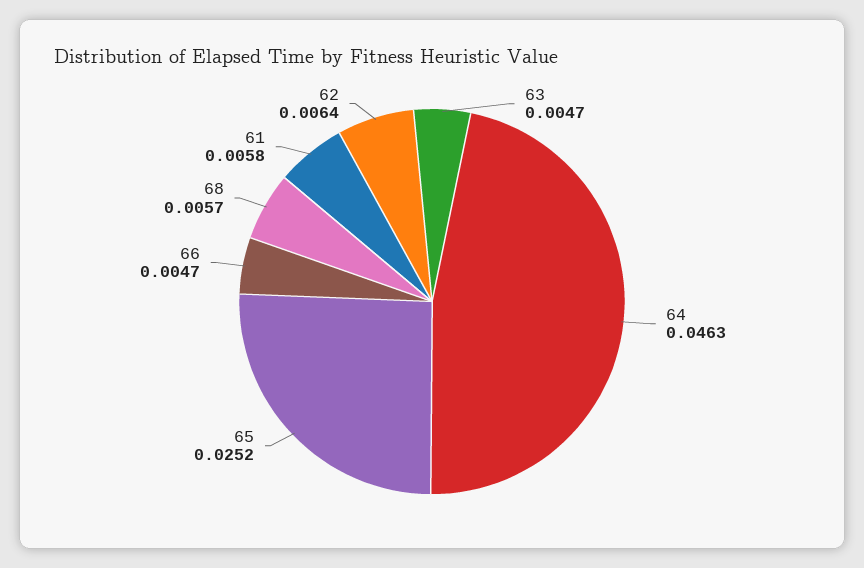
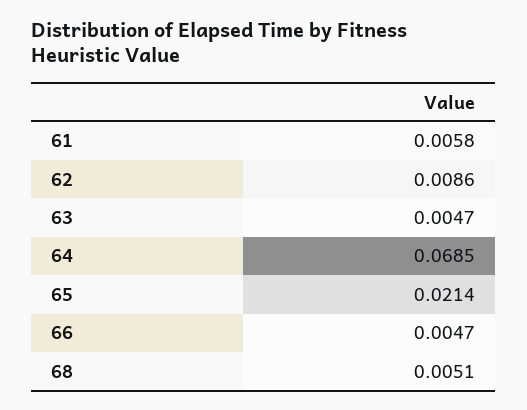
  {
    "63": 0.0047,
-   "64": 0.0463,
+   "64": 0.0685,
-   "65": 0.0252,
+   "65": 0.0214,
    "66": 0.0047,
-   "68": 0.0057,
+   "68": 0.0051,
    "61": 0.0058,
-   "62": 0.0064
+   "62": 0.0086
  }

